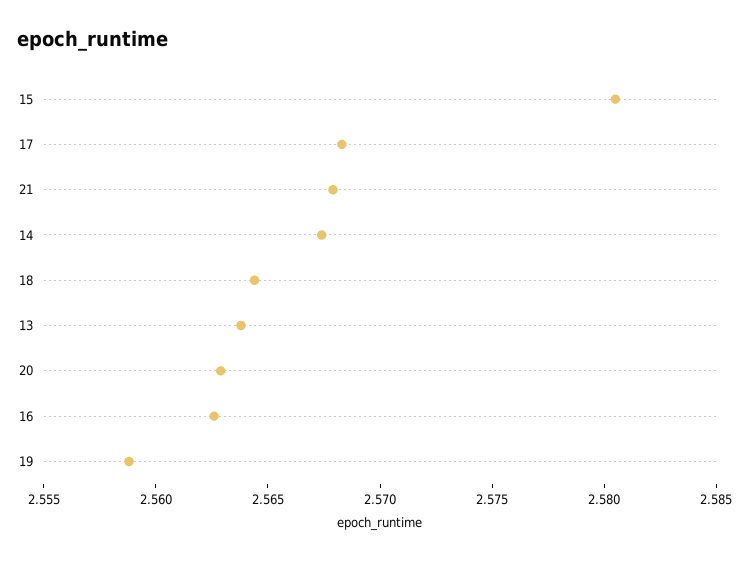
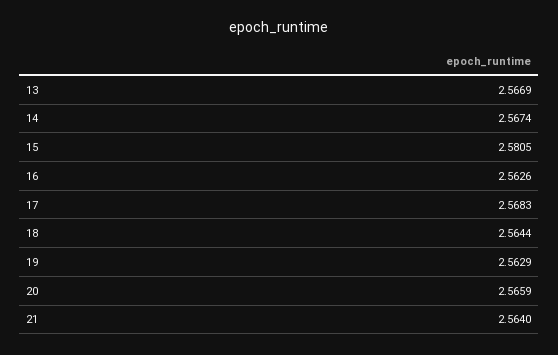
  {
    "15": 2.5805,
    "17": 2.5683,
-   "21": 2.568,
+   "21": 2.564,
    "14": 2.5674,
    "18": 2.5644,
-   "13": 2.564,
+   "13": 2.5669,
-   "20": 2.563,
+   "20": 2.5659,
    "16": 2.5626,
-   "19": 2.559
+   "19": 2.5629
  }

